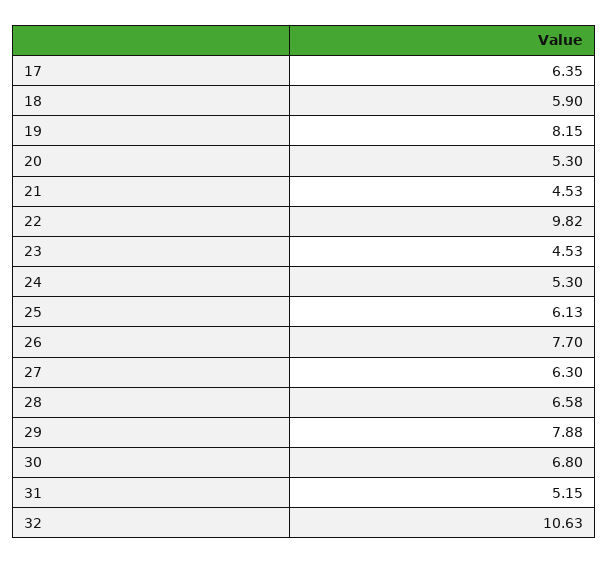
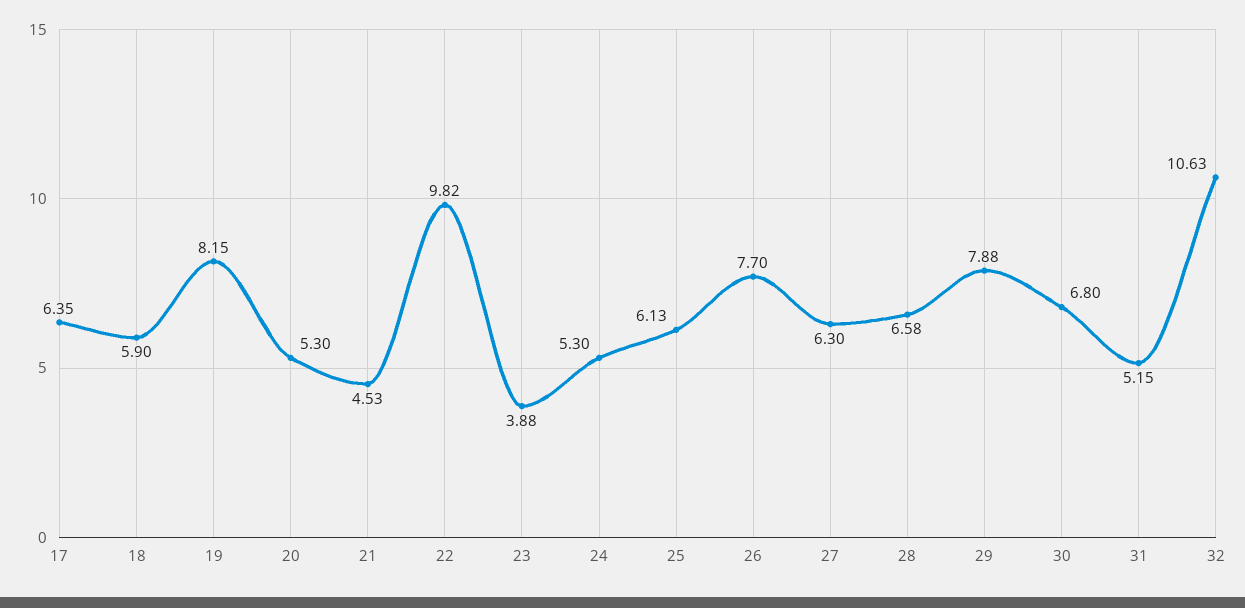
  {
    "17": 6.35,
    "18": 5.9,
    "19": 8.15,
    "20": 5.3,
    "21": 4.53,
    "22": 9.82,
-   "23": 4.53,
+   "23": 3.88,
    "24": 5.3,
    "25": 6.13,
    "26": 7.7,
    "27": 6.3,
    "28": 6.58,
    "29": 7.88,
    "30": 6.8,
    "31": 5.15,
    "32": 10.63
  }

